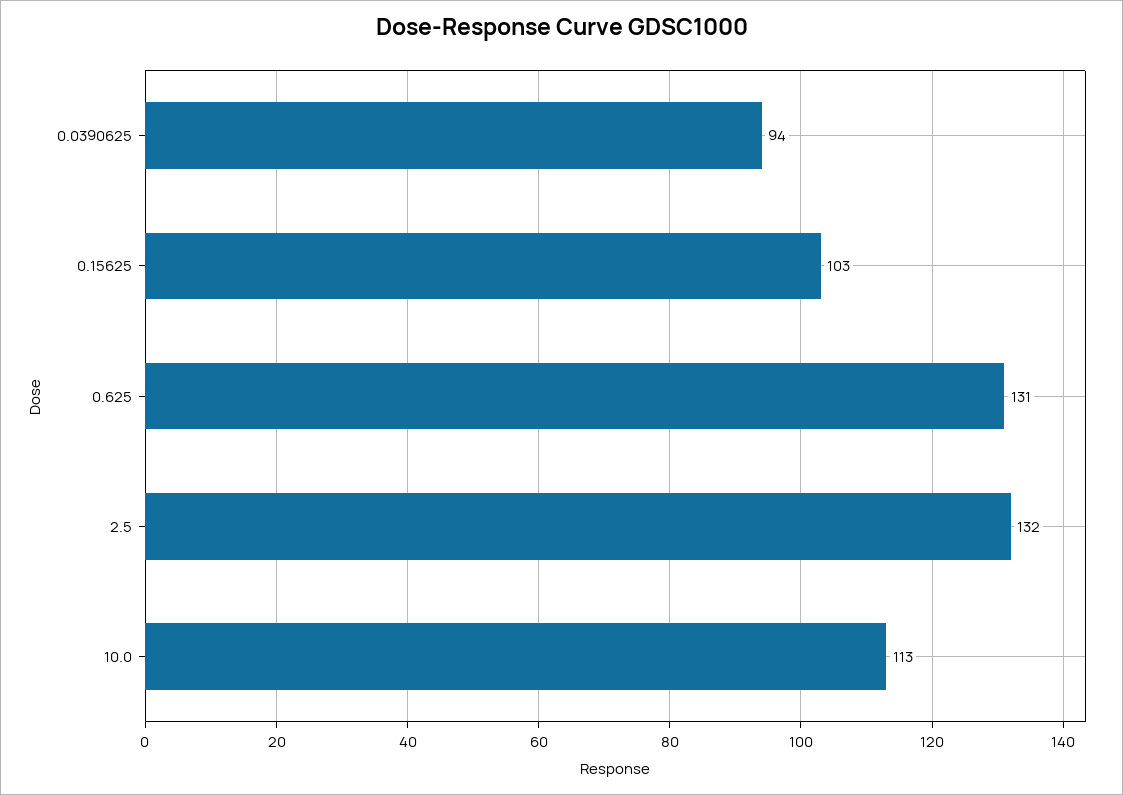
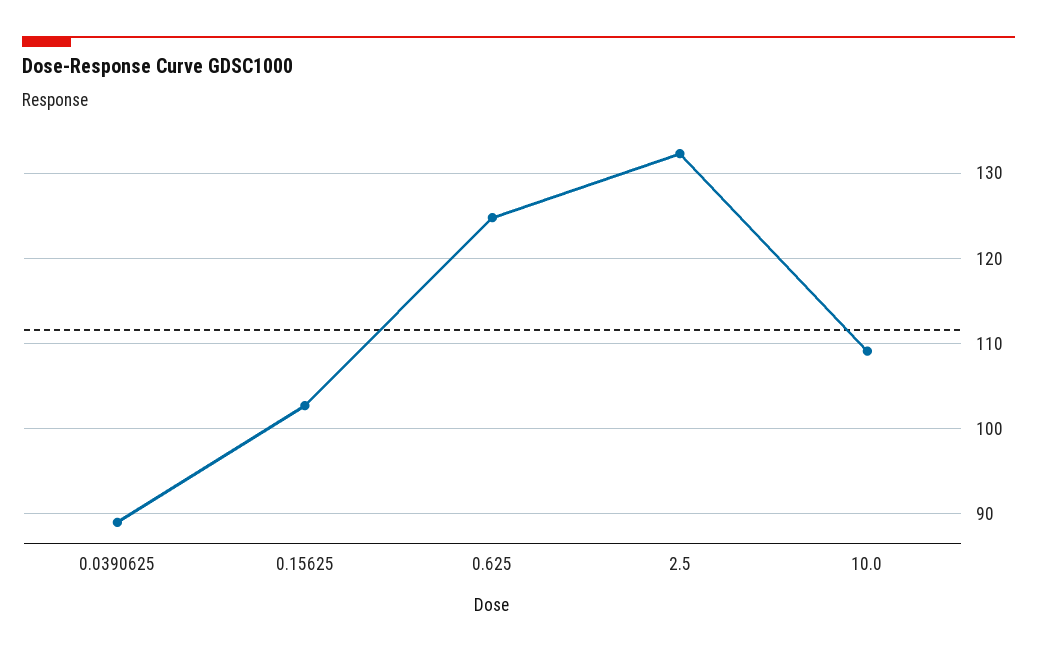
  {
-   "0.0390625": 94,
+   "0.0390625": 89,
    "0.15625": 103,
-   "0.625": 131,
+   "0.625": 125,
    "2.5": 132,
-   "10.0": 113
+   "10.0": 109
  }

